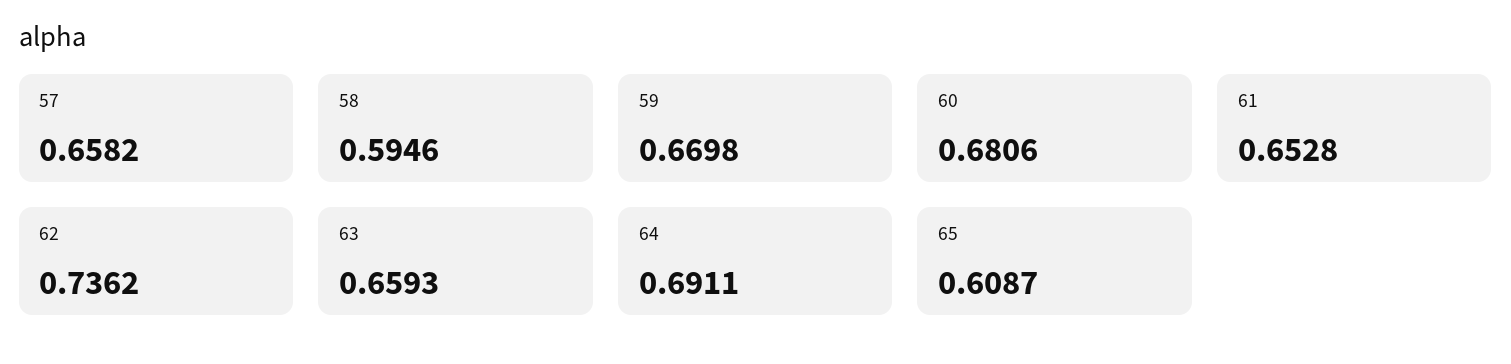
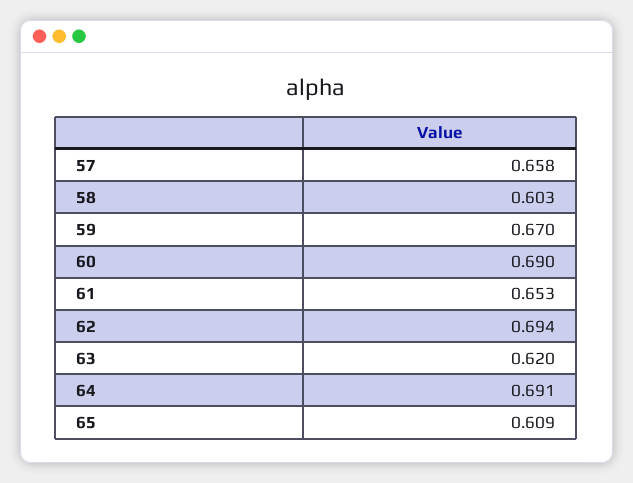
  {
    "57": 0.6582,
-   "58": 0.5946,
+   "58": 0.603,
    "59": 0.6698,
-   "60": 0.6806,
+   "60": 0.69,
    "61": 0.6528,
-   "62": 0.7362,
+   "62": 0.694,
-   "63": 0.6593,
+   "63": 0.62,
    "64": 0.6911,
    "65": 0.6087
  }

